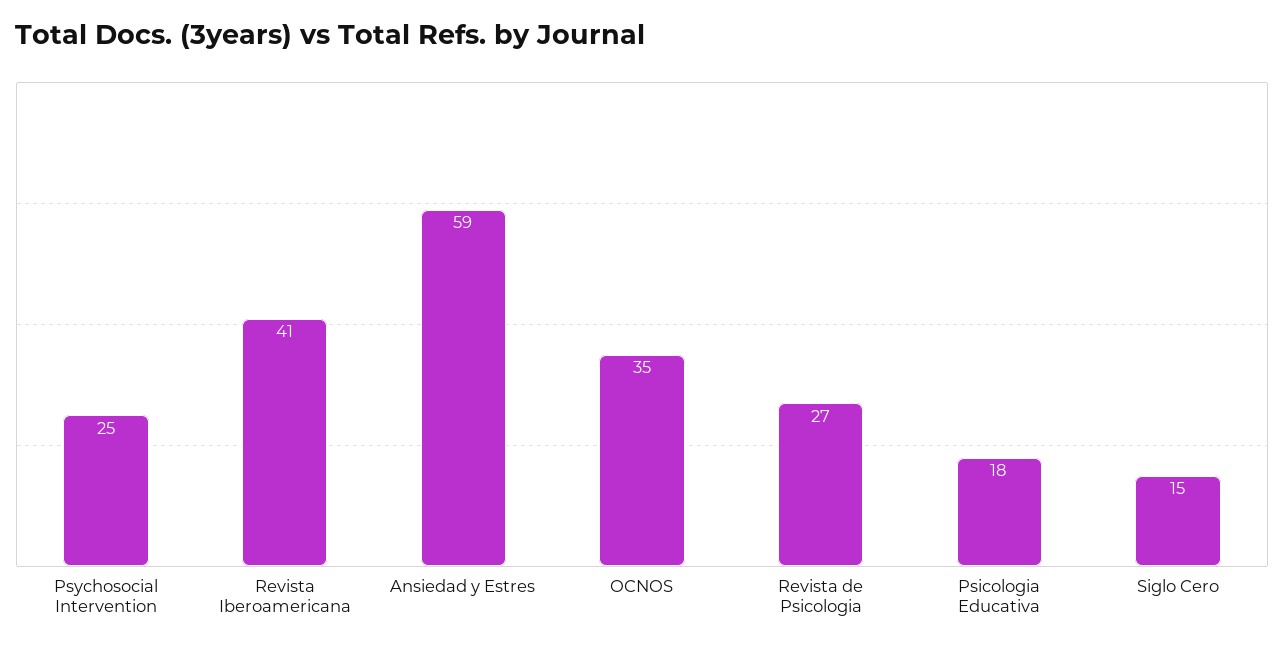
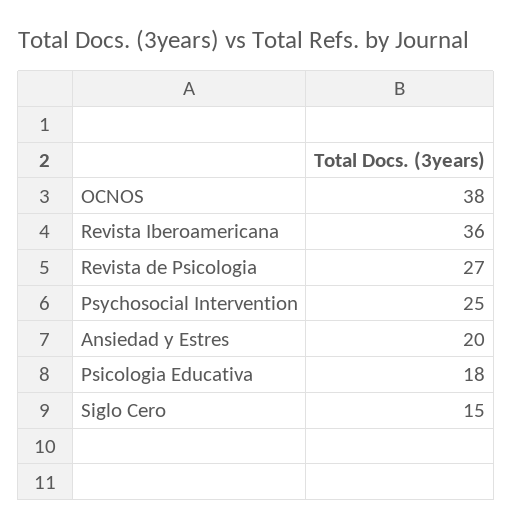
  {
    "Psychosocial Intervention": 25,
-   "Revista Iberoamericana": 41,
+   "Revista Iberoamericana": 36,
-   "Ansiedad y Estres": 59,
+   "Ansiedad y Estres": 20,
-   "OCNOS": 35,
+   "OCNOS": 38,
    "Revista de Psicologia": 27,
    "Psicologia Educativa": 18,
    "Siglo Cero": 15
  }

